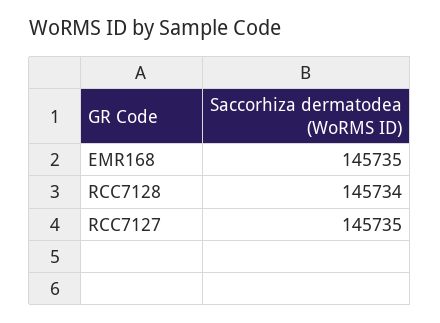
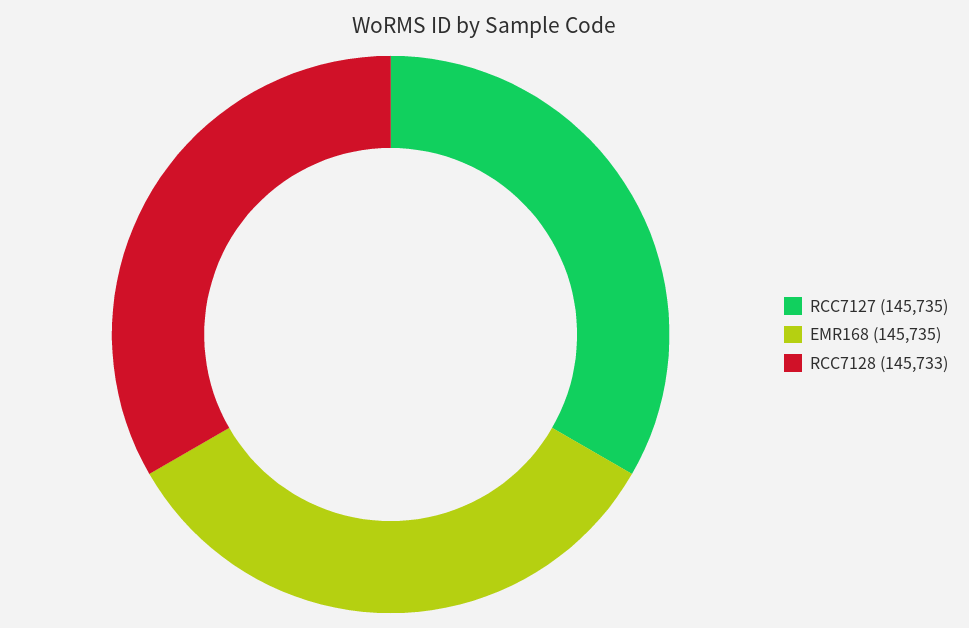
  {
    "EMR168": 145735,
-   "RCC7128": 145734,
+   "RCC7128": 145733,
    "RCC7127": 145735
  }

